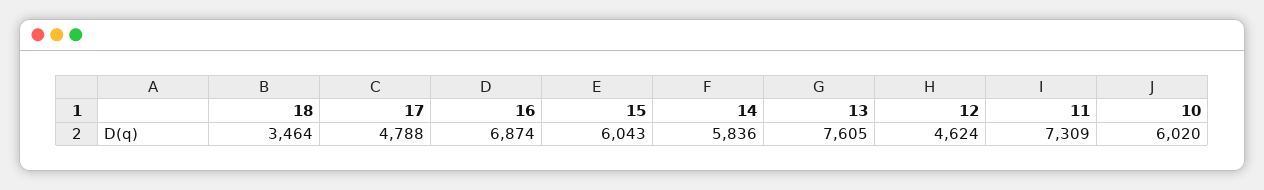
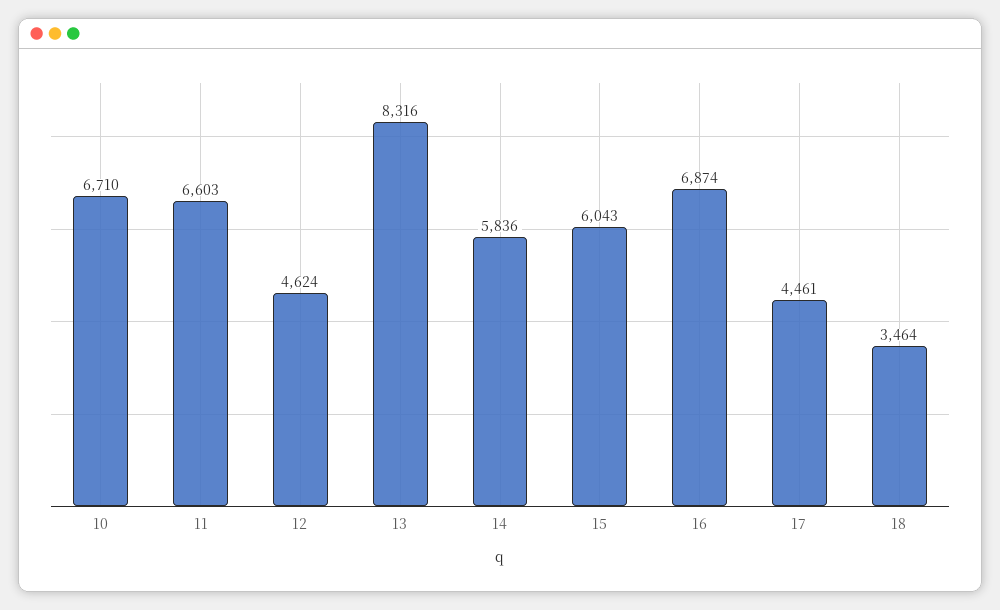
  {
    "18": 3464,
-   "17": 4788,
+   "17": 4461,
    "16": 6874,
    "15": 6043,
    "14": 5836,
-   "13": 7605,
+   "13": 8316,
    "12": 4624,
-   "11": 7309,
+   "11": 6603,
-   "10": 6020
+   "10": 6710
  }

